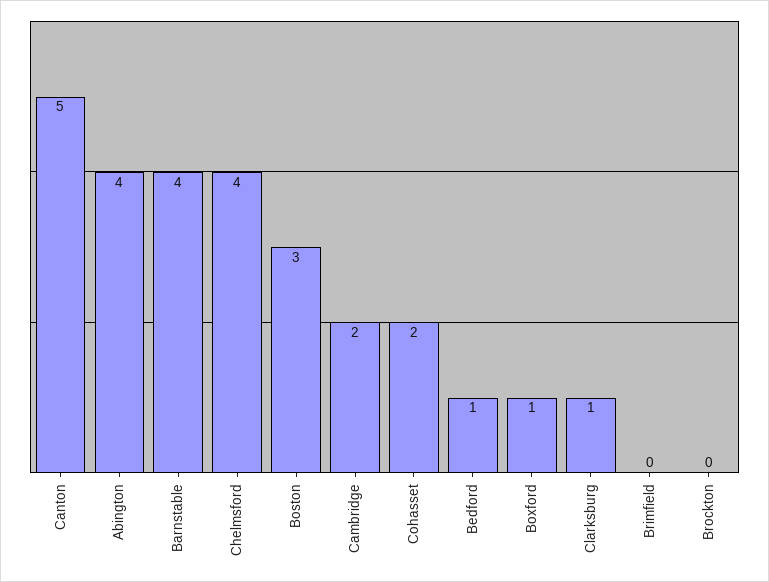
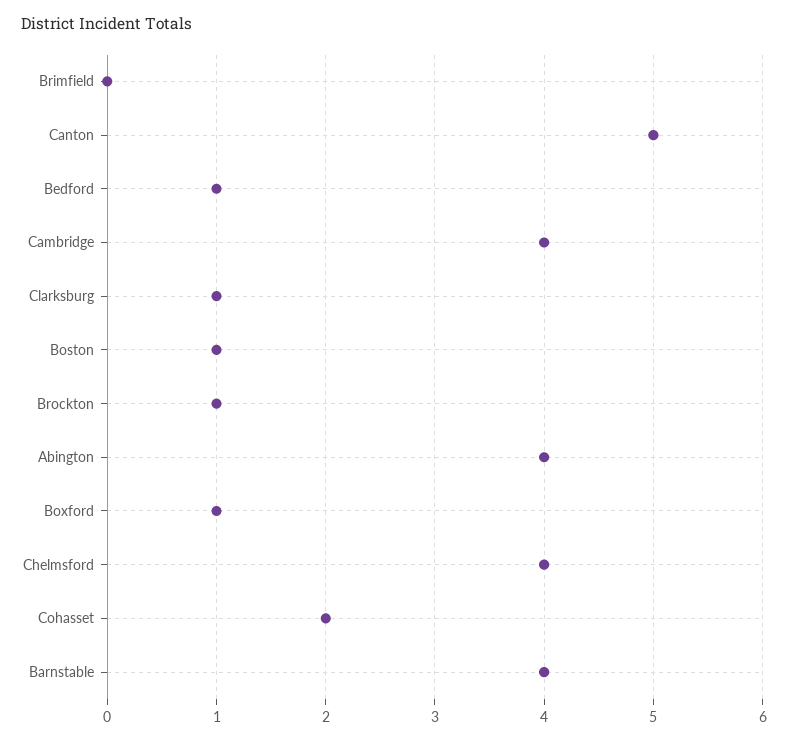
  {
    "Canton": 5,
    "Abington": 4,
    "Barnstable": 4,
    "Chelmsford": 4,
-   "Boston": 3,
+   "Boston": 1,
-   "Cambridge": 2,
+   "Cambridge": 4,
    "Cohasset": 2,
    "Bedford": 1,
    "Boxford": 1,
    "Clarksburg": 1,
    "Brimfield": 0,
-   "Brockton": 0
+   "Brockton": 1
  }

